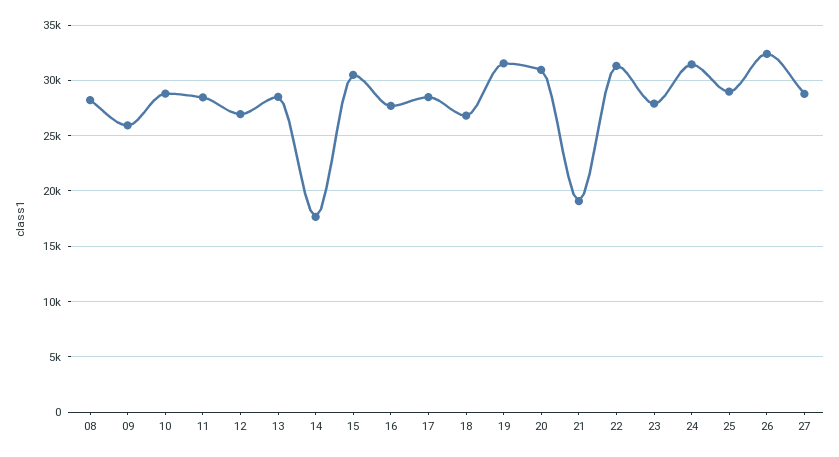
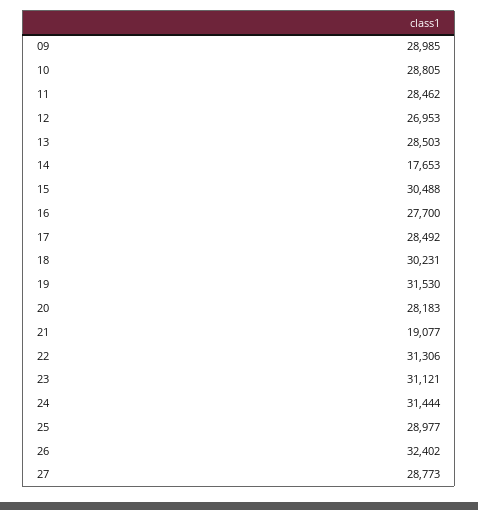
  {
-   "08": 28000,
-   "09": 26000,
+   "09": 28985,
    "10": 28805,
    "11": 28462,
    "12": 26953,
    "13": 28503,
    "14": 17653,
    "15": 30488,
    "16": 27700,
    "17": 28492,
-   "18": 27000,
+   "18": 30231,
    "19": 31530,
-   "20": 31000,
+   "20": 28183,
    "21": 19077,
    "22": 31306,
-   "23": 28000,
+   "23": 31121,
    "24": 31444,
    "25": 28977,
    "26": 32402,
    "27": 28773
  }

